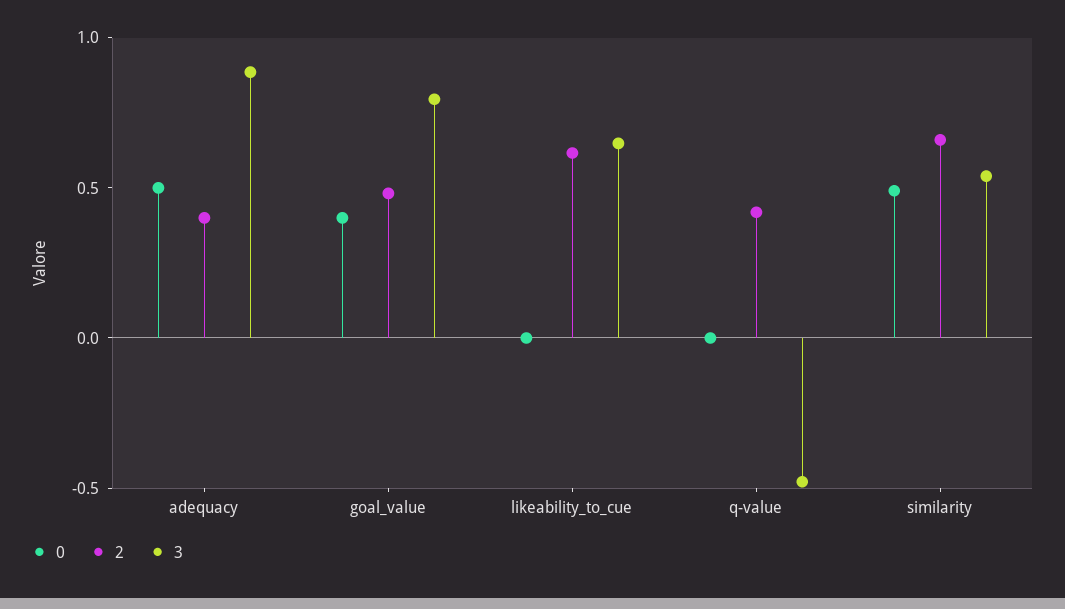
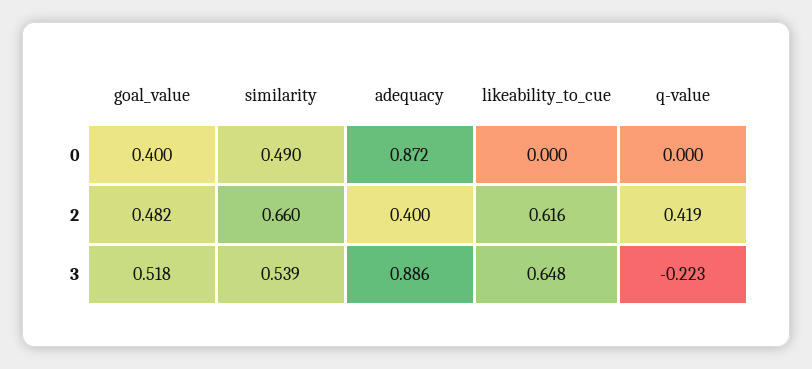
  {
    "0": {
-     "adequacy": 0.5,
+     "adequacy": 0.872,
      "goal_value": 0.4,
      "likeability_to_cue": 0,
      "q-value": 0,
      "similarity": 0.49
    },
    "2": {
      "adequacy": 0.4,
      "goal_value": 0.482,
      "likeability_to_cue": 0.616,
      "q-value": 0.419,
      "similarity": 0.66
    },
    "3": {
      "adequacy": 0.886,
-     "goal_value": 0.8,
+     "goal_value": 0.518,
      "likeability_to_cue": 0.648,
-     "q-value": -0.5,
+     "q-value": -0.223,
      "similarity": 0.539
    }
  }

